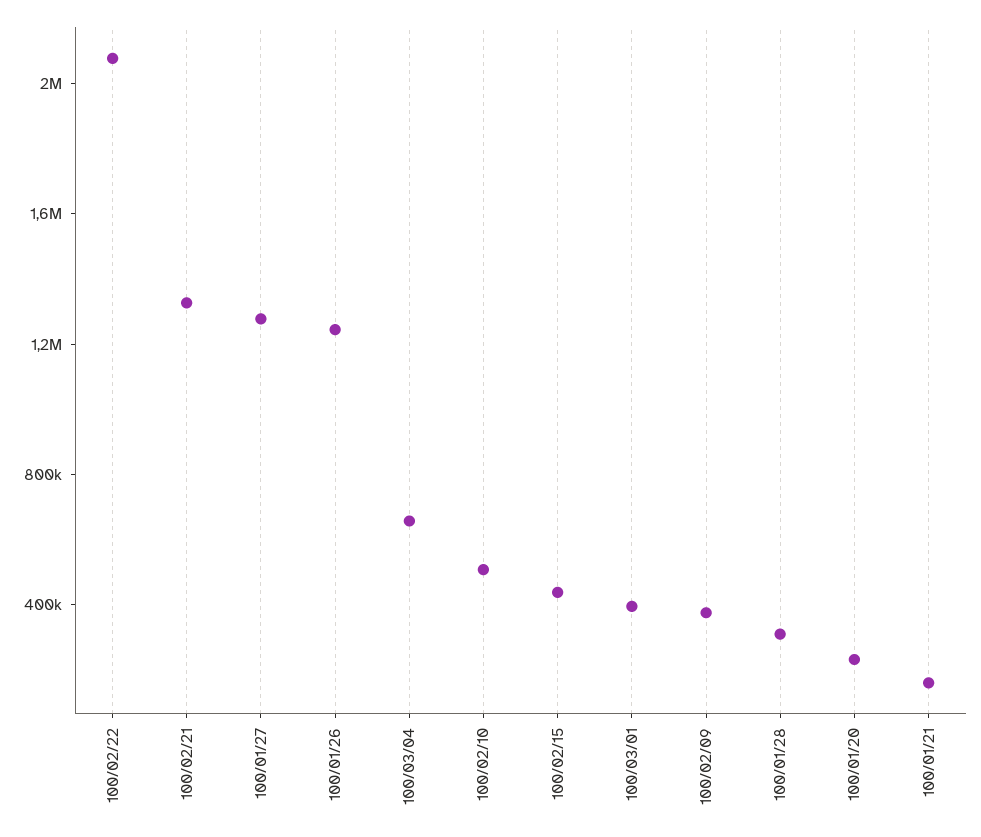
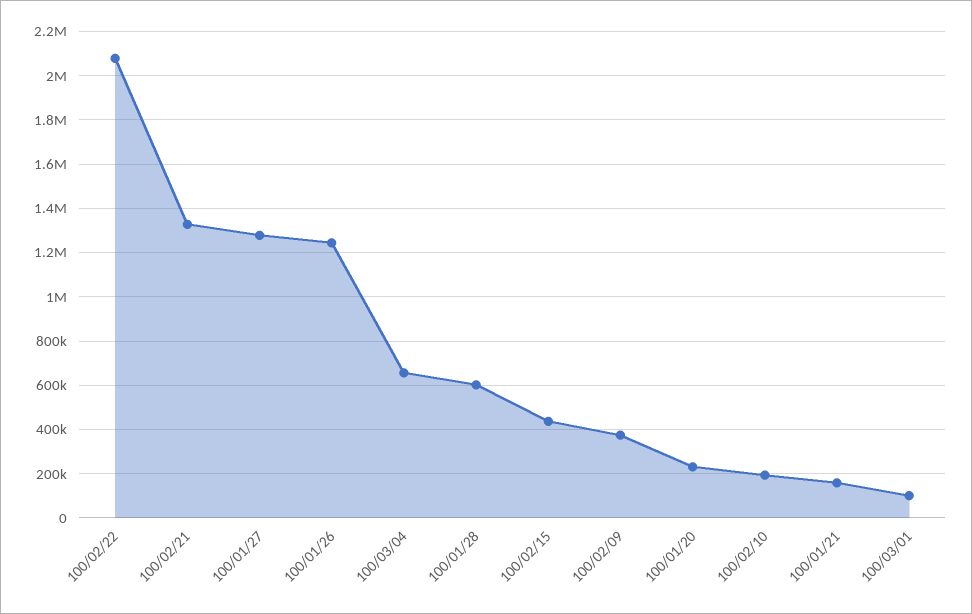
  {
    "100/02/22": 2100000,
    "100/02/21": 1350000,
    "100/01/27": 1300000,
    "100/01/26": 1250000,
    "100/03/04": 650000,
-   "100/02/10": 500000,
+   "100/02/10": 200000,
    "100/02/15": 450000,
-   "100/03/01": 400000,
+   "100/03/01": 100000,
    "100/02/09": 350000,
-   "100/01/28": 300000,
+   "100/01/28": 600000,
    "100/01/20": 250000,
    "100/01/21": 150000
  }

